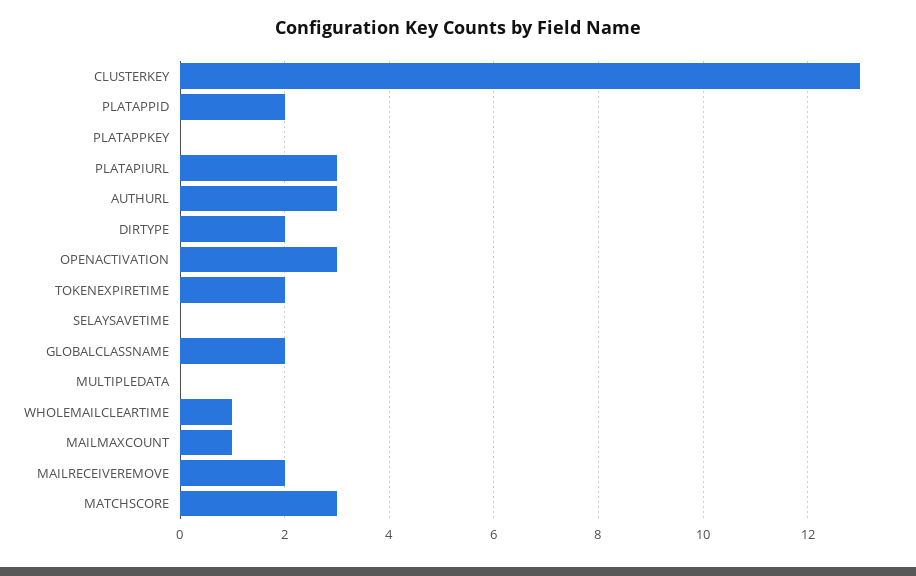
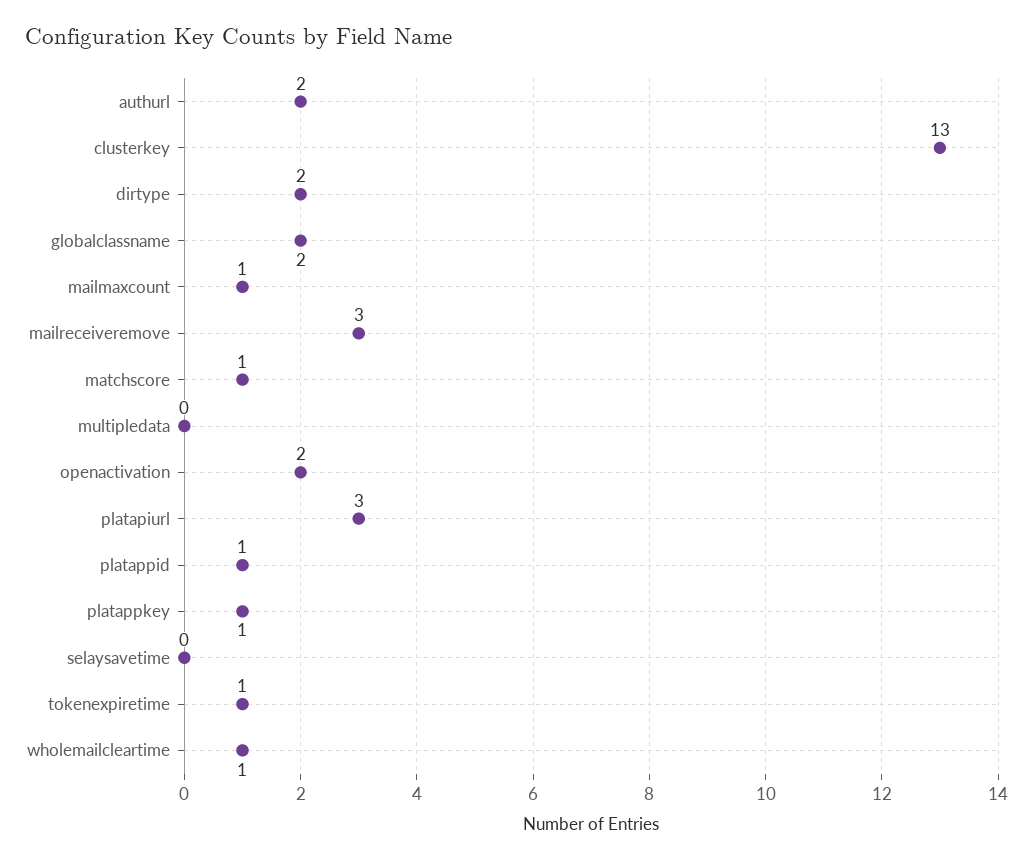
  {
    "CLUSTERKEY": 13,
-   "PLATAPPID": 2,
+   "PLATAPPID": 1,
-   "PLATAPPKEY": 0,
+   "PLATAPPKEY": 1,
    "PLATAPIURL": 3,
-   "AUTHURL": 3,
+   "AUTHURL": 2,
    "DIRTYPE": 2,
-   "OPENACTIVATION": 3,
+   "OPENACTIVATION": 2,
-   "TOKENEXPIRETIME": 2,
+   "TOKENEXPIRETIME": 1,
    "SELAYSAVETIME": 0,
    "GLOBALCLASSNAME": 2,
    "MULTIPLEDATA": 0,
    "WHOLEMAILCLEARTIME": 1,
    "MAILMAXCOUNT": 1,
-   "MAILRECEIVEREMOVE": 2,
+   "MAILRECEIVEREMOVE": 3,
-   "MATCHSCORE": 3
+   "MATCHSCORE": 1
  }

